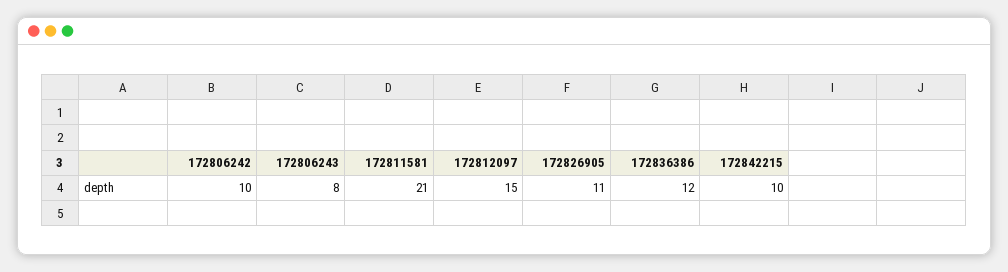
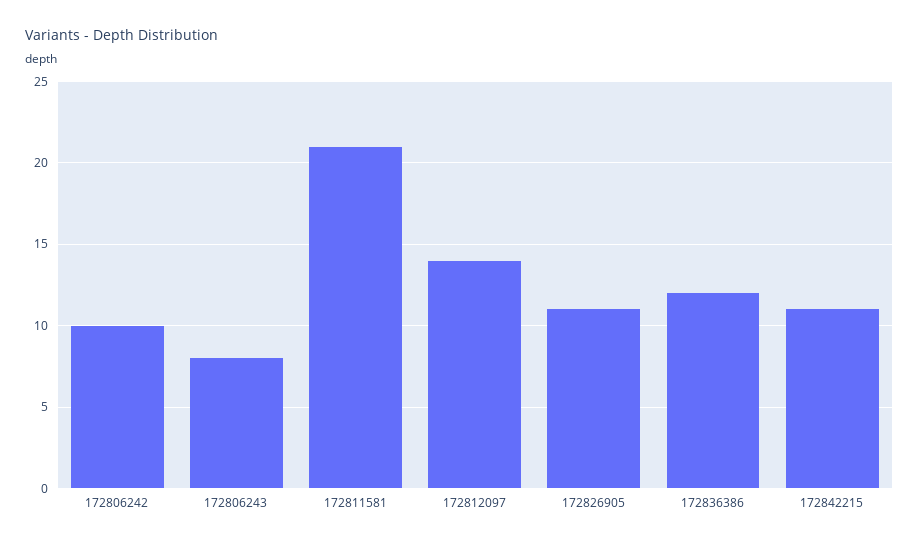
  {
    "172806242": 10,
    "172806243": 8,
    "172811581": 21,
-   "172812097": 15,
+   "172812097": 14,
    "172826905": 11,
    "172836386": 12,
-   "172842215": 10
+   "172842215": 11
  }

